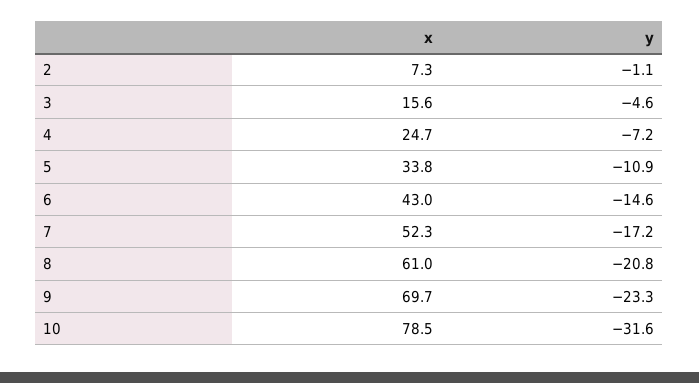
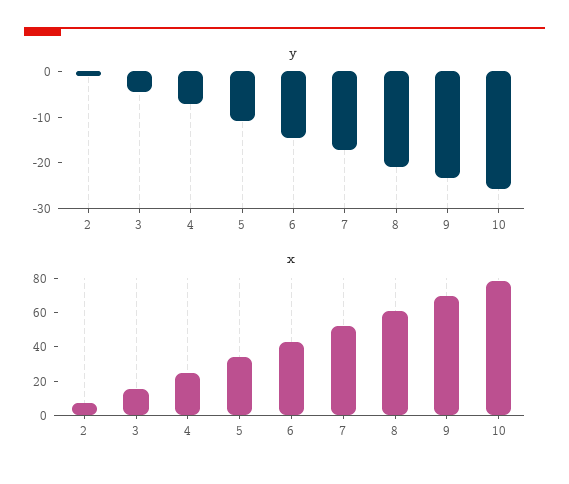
  {
    "x": {
      "2": 7.3,
      "3": 15.6,
      "4": 24.7,
      "5": 33.8,
      "6": 43,
      "7": 52.3,
      "8": 61,
      "9": 69.7,
      "10": 78.5
    },
    "y": {
      "2": -1.1,
      "3": -4.6,
      "4": -7.2,
      "5": -10.9,
      "6": -14.6,
      "7": -17.2,
      "8": -20.8,
      "9": -23.3,
-     "10": -31.6
+     "10": -26
    }
  }

